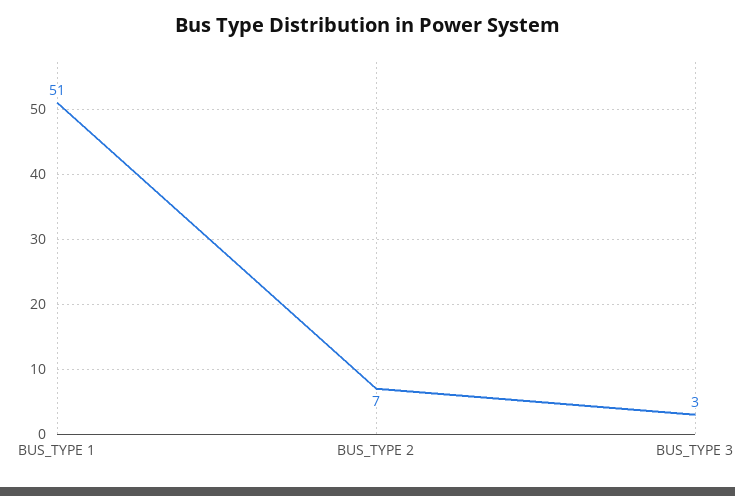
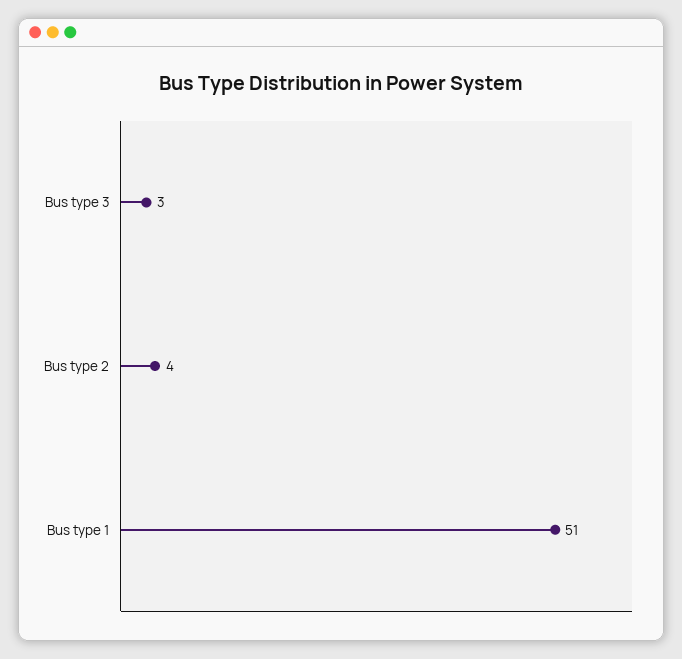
  {
    "BUS_TYPE 1": 51,
-   "BUS_TYPE 2": 7,
+   "BUS_TYPE 2": 4,
    "BUS_TYPE 3": 3
  }

